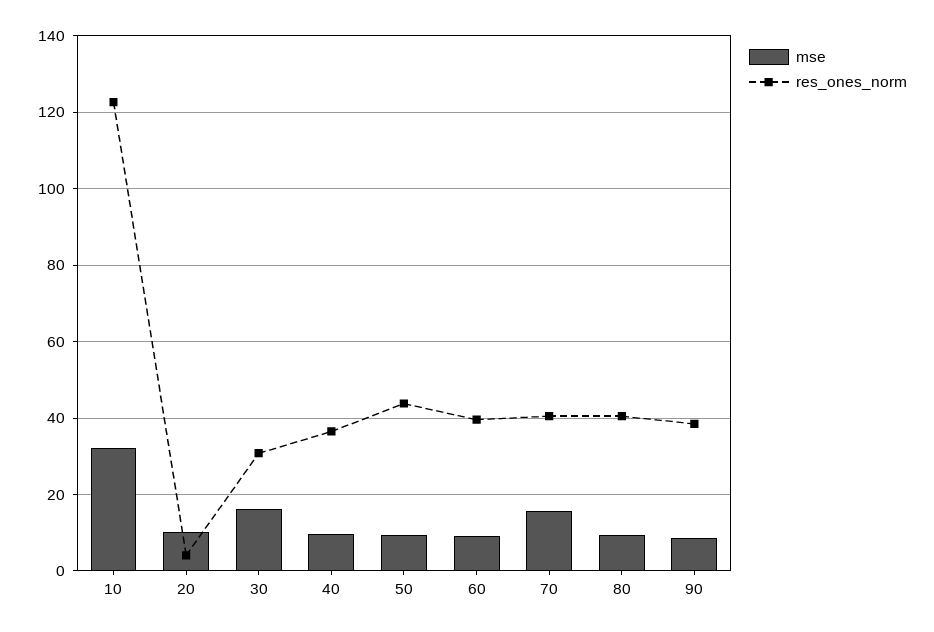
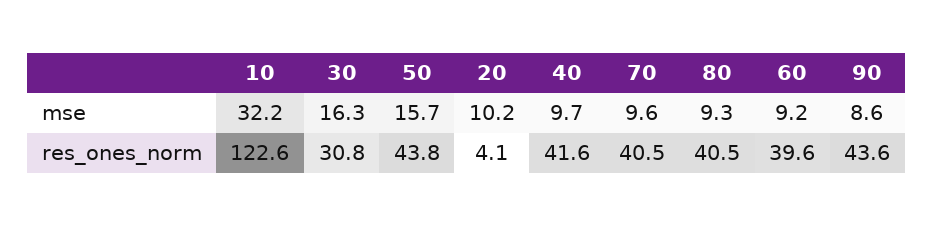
  {
    "mse": {
      "10": 32.2,
      "20": 10.2,
      "30": 16.3,
      "40": 9.7,
-     "50": 10,
+     "50": 15.7,
      "60": 9.2,
-     "70": 16,
+     "70": 9.6,
      "80": 9.3,
      "90": 8.6
    },
    "res_ones_norm": {
      "10": 122.6,
      "20": 4.1,
      "30": 30.8,
-     "40": 36,
+     "40": 41.6,
      "50": 43.8,
      "60": 39.6,
      "70": 40.5,
      "80": 40.5,
-     "90": 38
+     "90": 43.6
    }
  }

